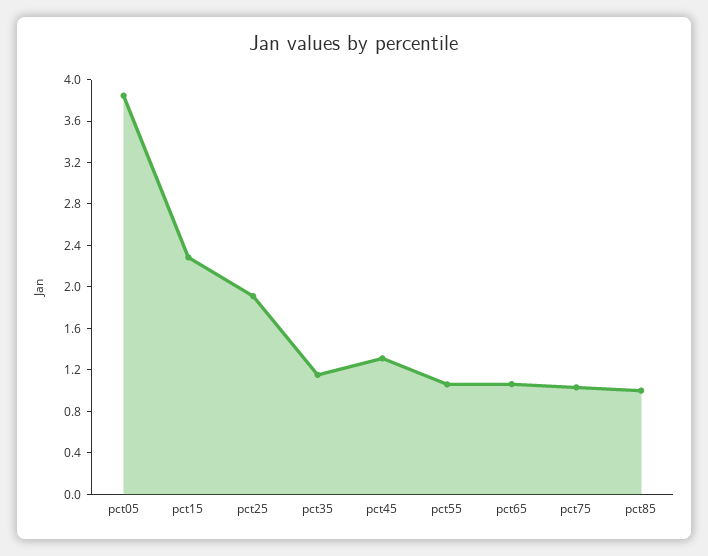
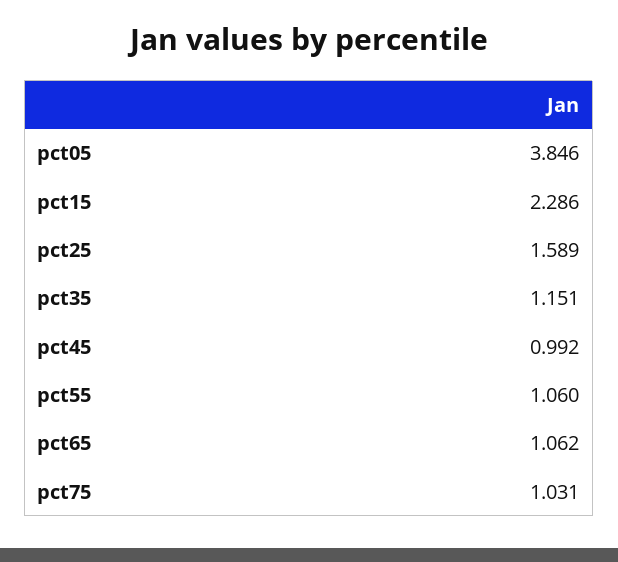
  {
    "pct05": 3.846,
    "pct15": 2.286,
-   "pct25": 1.9,
+   "pct25": 1.589,
    "pct35": 1.151,
-   "pct45": 1.3,
+   "pct45": 0.992,
    "pct55": 1.06,
    "pct65": 1.062,
-   "pct75": 1.031,
+   "pct75": 1.031
-   "pct85": 1
  }

